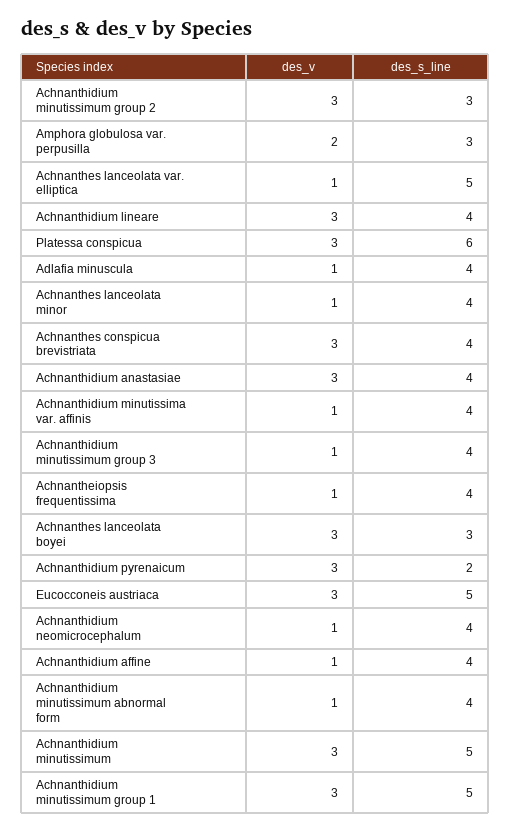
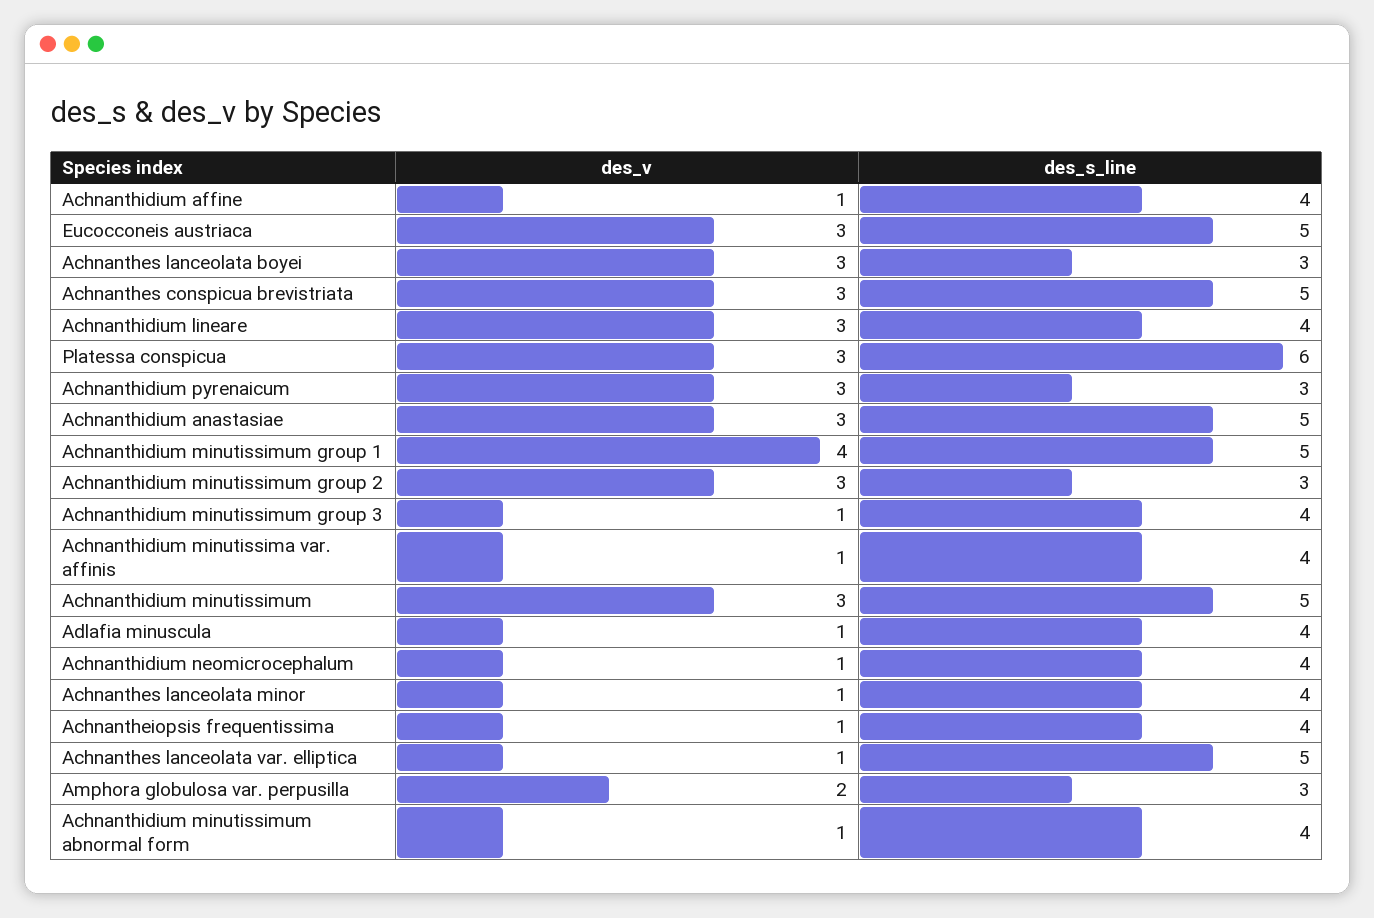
  {
    "des_v": {
      "Achnanthidium minutissimum group 2": 3,
      "Amphora globulosa var. perpusilla": 2,
      "Achnanthes lanceolata var. elliptica": 1,
      "Achnanthidium lineare": 3,
      "Platessa conspicua": 3,
      "Adlafia minuscula": 1,
      "Achnanthes lanceolata minor": 1,
      "Achnanthes conspicua brevistriata": 3,
      "Achnanthidium anastasiae": 3,
      "Achnanthidium minutissima var. affinis": 1,
      "Achnanthidium minutissimum group 3": 1,
      "Achnantheiopsis frequentissima": 1,
      "Achnanthes lanceolata boyei": 3,
      "Achnanthidium pyrenaicum": 3,
      "Eucocconeis austriaca": 3,
      "Achnanthidium neomicrocephalum": 1,
      "Achnanthidium affine": 1,
      "Achnanthidium minutissimum abnormal form": 1,
      "Achnanthidium minutissimum": 3,
-     "Achnanthidium minutissimum group 1": 3
+     "Achnanthidium minutissimum group 1": 4
    },
    "des_s_line": {
      "Achnanthidium minutissimum group 2": 3,
      "Amphora globulosa var. perpusilla": 3,
      "Achnanthes lanceolata var. elliptica": 5,
      "Achnanthidium lineare": 4,
      "Platessa conspicua": 6,
      "Adlafia minuscula": 4,
      "Achnanthes lanceolata minor": 4,
-     "Achnanthes conspicua brevistriata": 4,
+     "Achnanthes conspicua brevistriata": 5,
-     "Achnanthidium anastasiae": 4,
+     "Achnanthidium anastasiae": 5,
      "Achnanthidium minutissima var. affinis": 4,
      "Achnanthidium minutissimum group 3": 4,
      "Achnantheiopsis frequentissima": 4,
      "Achnanthes lanceolata boyei": 3,
-     "Achnanthidium pyrenaicum": 2,
+     "Achnanthidium pyrenaicum": 3,
      "Eucocconeis austriaca": 5,
      "Achnanthidium neomicrocephalum": 4,
      "Achnanthidium affine": 4,
      "Achnanthidium minutissimum abnormal form": 4,
      "Achnanthidium minutissimum": 5,
      "Achnanthidium minutissimum group 1": 5
    }
  }

